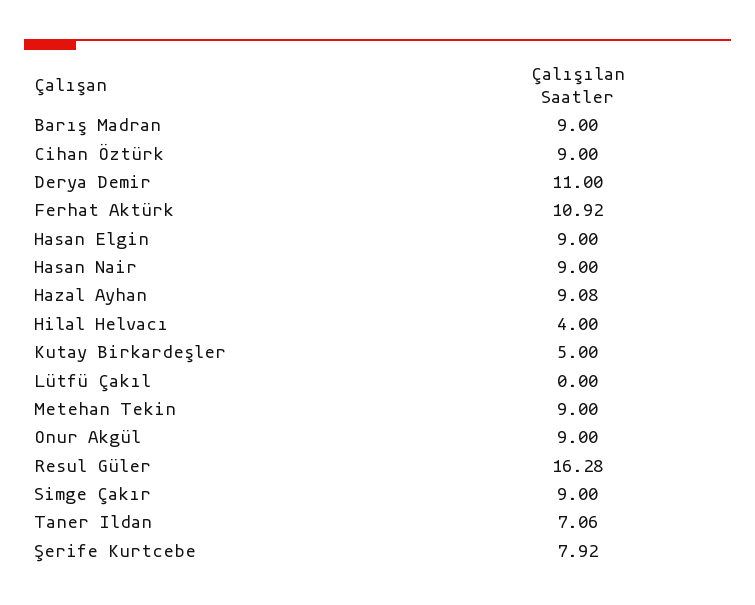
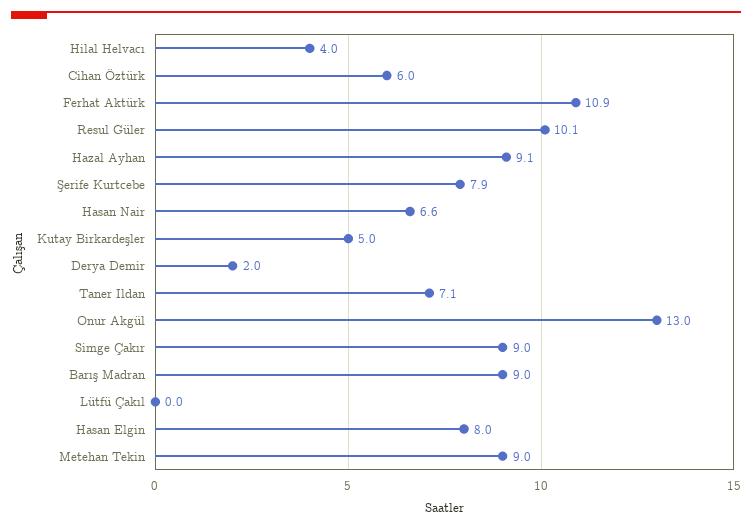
  {
    "Barış Madran": 9,
-   "Cihan Öztürk": 9,
+   "Cihan Öztürk": 6,
-   "Derya Demir": 11,
+   "Derya Demir": 2,
    "Ferhat Aktürk": 10.92,
-   "Hasan Elgin": 9,
+   "Hasan Elgin": 8,
-   "Hasan Nair": 9,
+   "Hasan Nair": 6.6,
    "Hazal Ayhan": 9.08,
    "Hilal Helvacı": 4,
    "Kutay Birkardeşler": 5,
    "Lütfü Çakıl": 0,
    "Metehan Tekin": 9,
-   "Onur Akgül": 9,
+   "Onur Akgül": 13,
-   "Resul Güler": 16.28,
+   "Resul Güler": 10.1,
    "Simge Çakır": 9,
    "Taner Ildan": 7.06,
    "Şerife Kurtcebe": 7.92
  }

